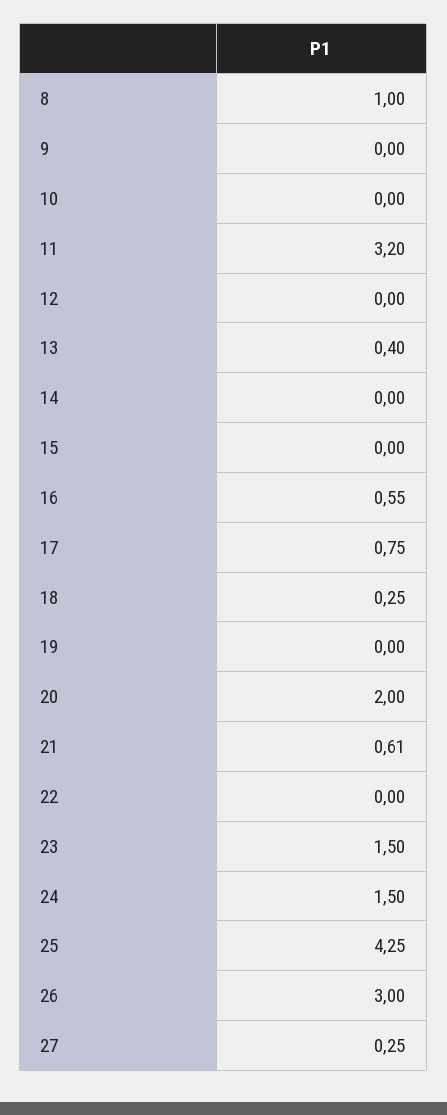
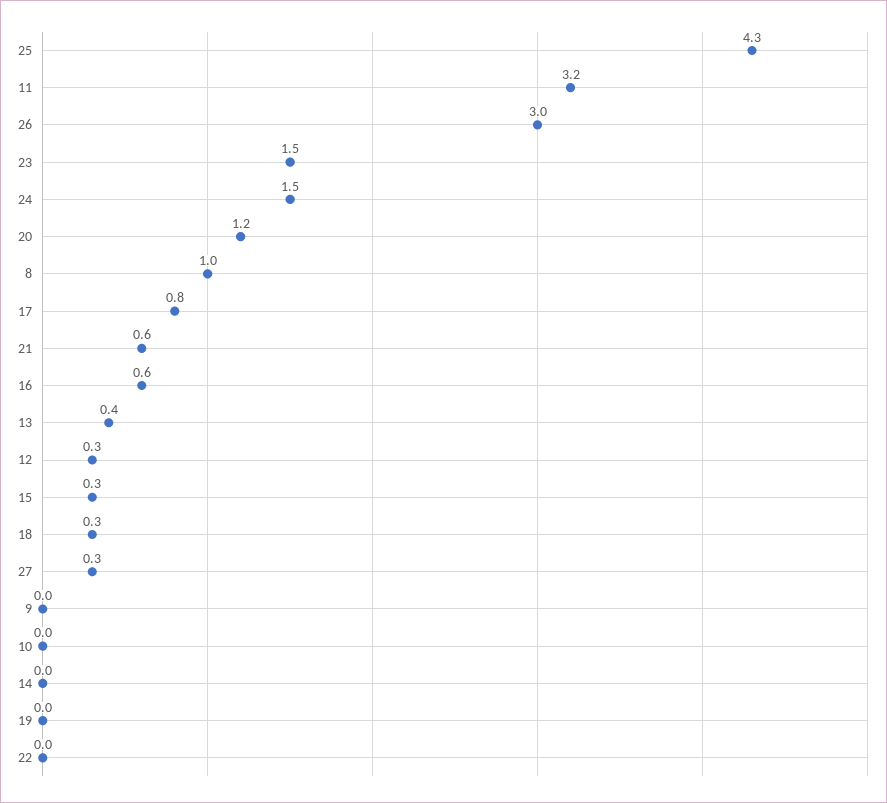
  {
    "8": 1,
    "9": 0,
    "10": 0,
    "11": 3.2,
-   "12": 0,
+   "12": 0.3,
    "13": 0.4,
    "14": 0,
-   "15": 0,
+   "15": 0.3,
    "16": 0.55,
    "17": 0.75,
    "18": 0.25,
    "19": 0,
-   "20": 2,
+   "20": 1.2,
    "21": 0.61,
    "22": 0,
    "23": 1.5,
    "24": 1.5,
    "25": 4.25,
    "26": 3,
    "27": 0.25
  }

